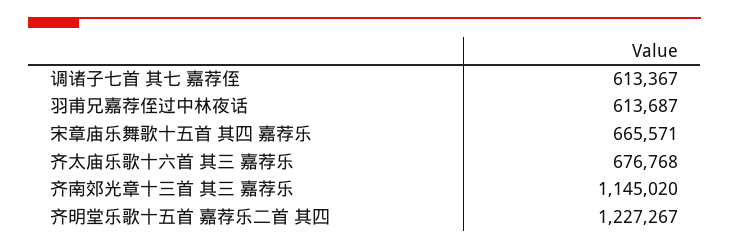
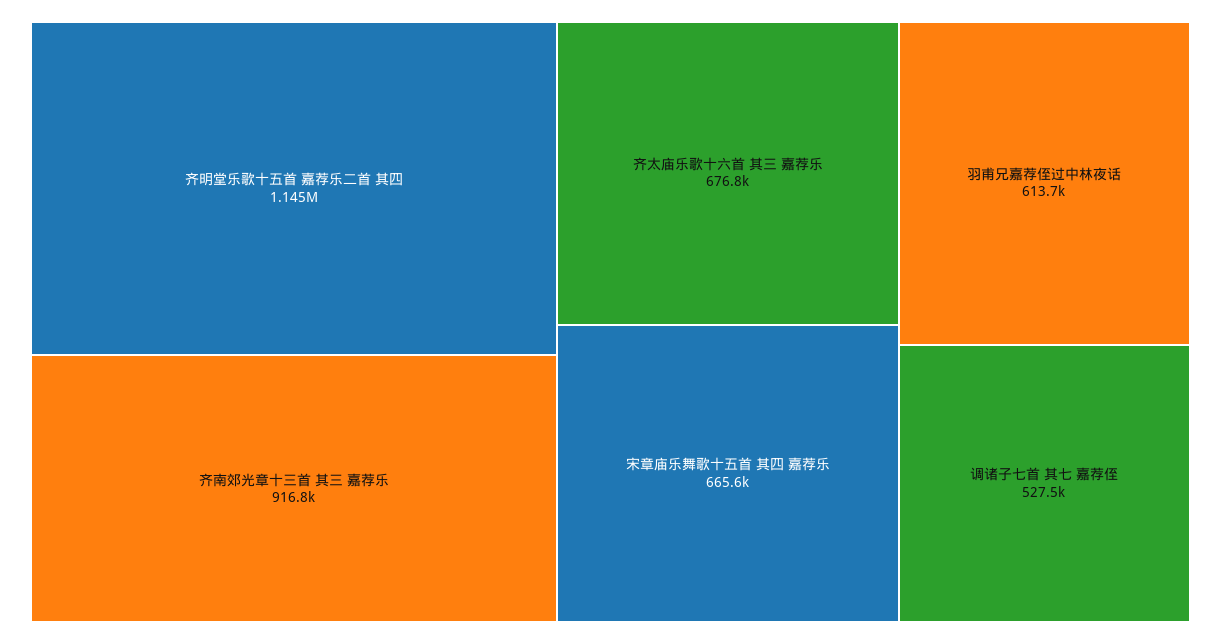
  {
-   "调诸子七首 其七 嘉荐侄": 613367,
+   "调诸子七首 其七 嘉荐侄": 527500,
    "羽甫兄嘉荐侄过中林夜话": 613687,
    "宋章庙乐舞歌十五首 其四 嘉荐乐": 665571,
    "齐太庙乐歌十六首 其三 嘉荐乐": 676768,
-   "齐南郊光章十三首 其三 嘉荐乐": 1145020,
+   "齐南郊光章十三首 其三 嘉荐乐": 916800,
-   "齐明堂乐歌十五首 嘉荐乐二首 其四": 1227267
+   "齐明堂乐歌十五首 嘉荐乐二首 其四": 1145000
  }

